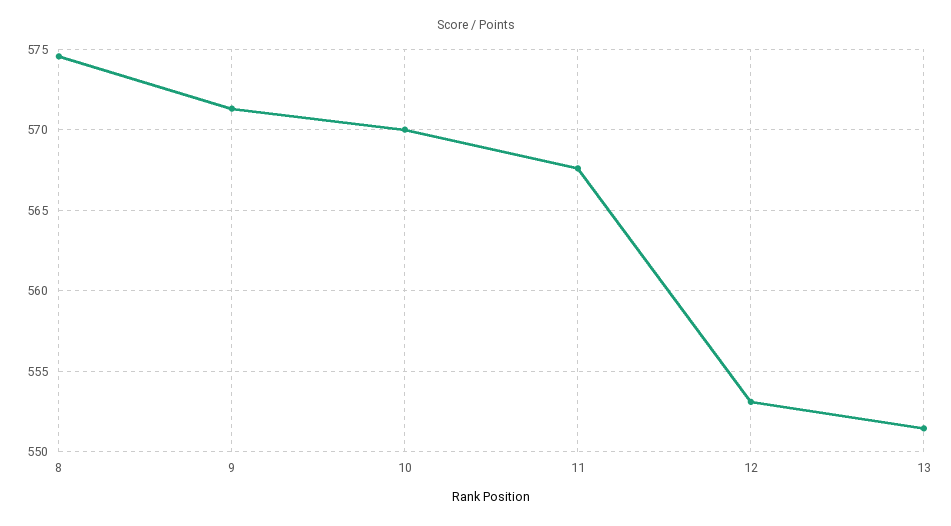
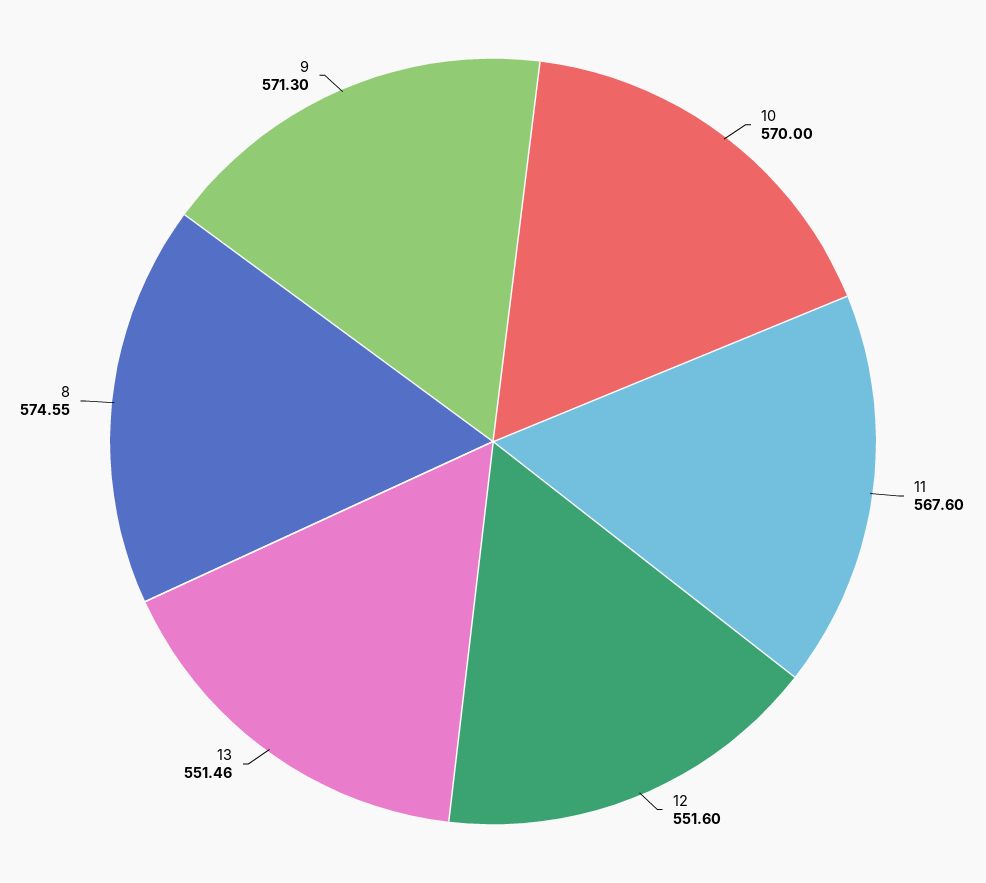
  {
    "8": 574.55,
    "9": 571.3,
    "10": 570,
    "11": 567.6,
-   "12": 553,
+   "12": 551.6,
    "13": 551.46
  }

